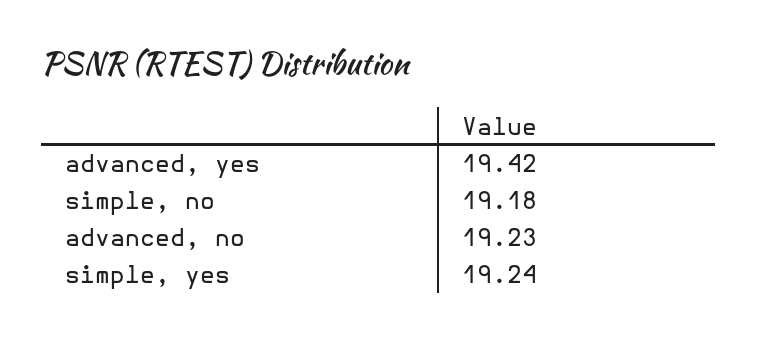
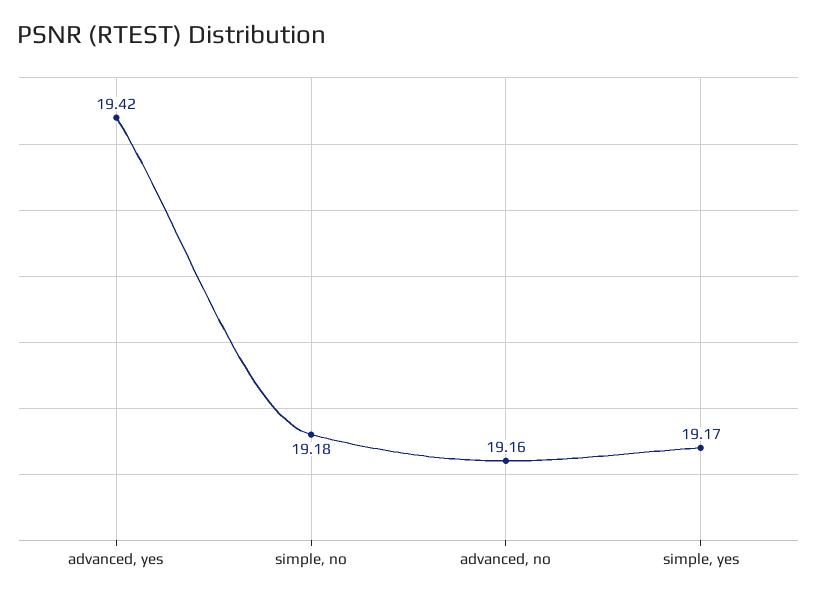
  {
    "advanced, yes": 19.42,
    "simple, no": 19.18,
-   "advanced, no": 19.23,
+   "advanced, no": 19.16,
-   "simple, yes": 19.24
+   "simple, yes": 19.17
  }

